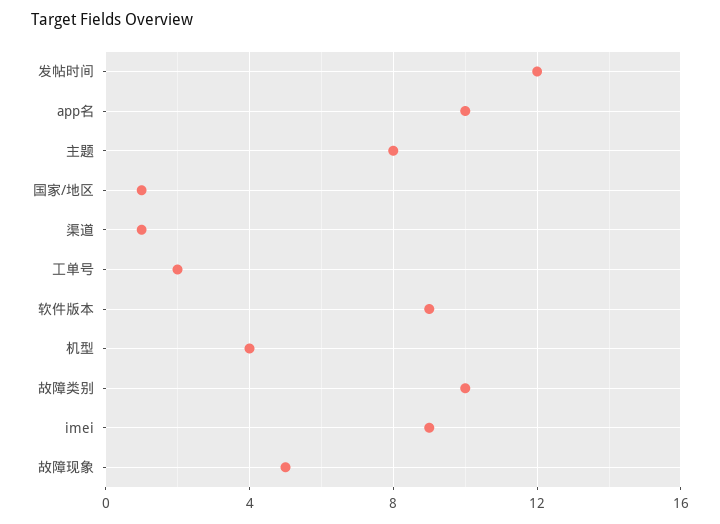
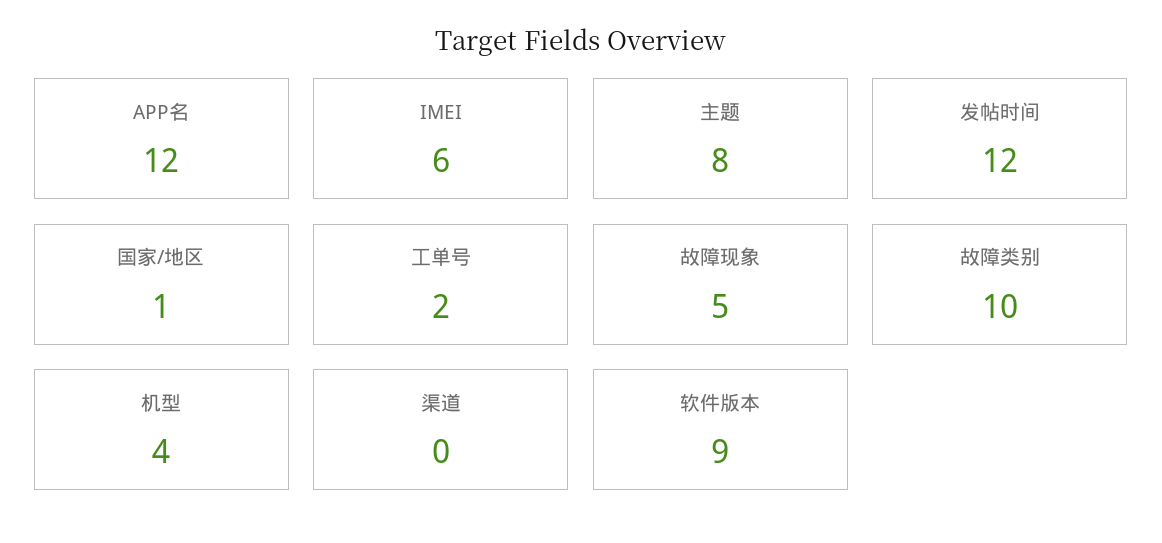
  {
    "发帖时间": 12,
-   "app名": 10,
+   "app名": 12,
    "主题": 8,
    "国家/地区": 1,
-   "渠道": 1,
+   "渠道": 0,
    "工单号": 2,
    "软件版本": 9,
    "机型": 4,
    "故障类别": 10,
-   "imei": 9,
+   "imei": 6,
    "故障现象": 5
  }

